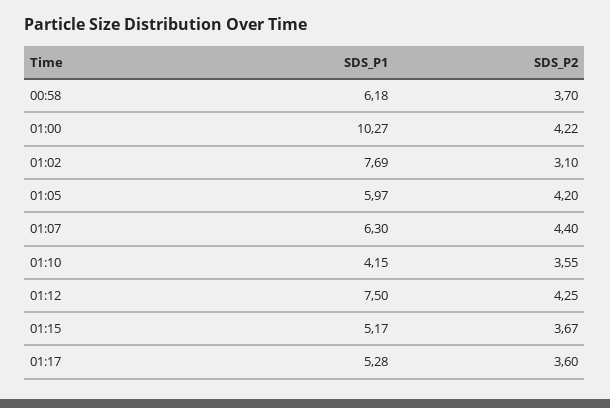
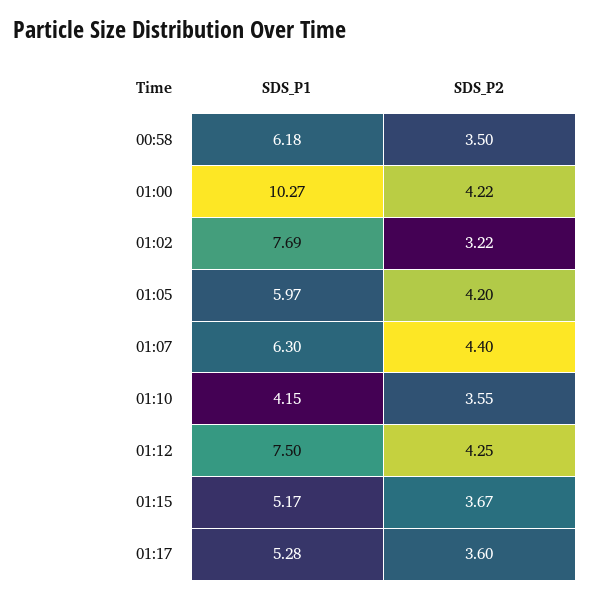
  {
    "SDS_P1": {
      "00:58": 6.18,
      "01:00": 10.27,
      "01:02": 7.69,
      "01:05": 5.97,
      "01:07": 6.3,
      "01:10": 4.15,
      "01:12": 7.5,
      "01:15": 5.17,
      "01:17": 5.28
    },
    "SDS_P2": {
-     "00:58": 3.7,
+     "00:58": 3.5,
      "01:00": 4.22,
-     "01:02": 3.1,
+     "01:02": 3.22,
      "01:05": 4.2,
      "01:07": 4.4,
      "01:10": 3.55,
      "01:12": 4.25,
      "01:15": 3.67,
      "01:17": 3.6
    }
  }

